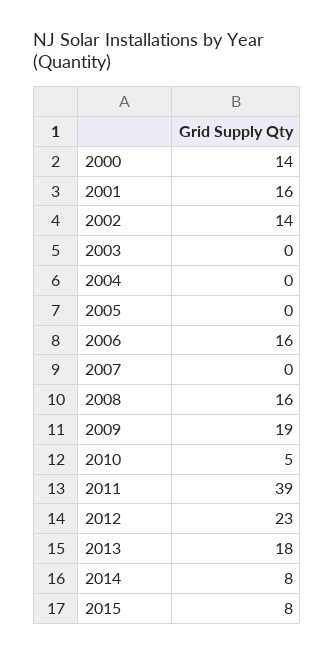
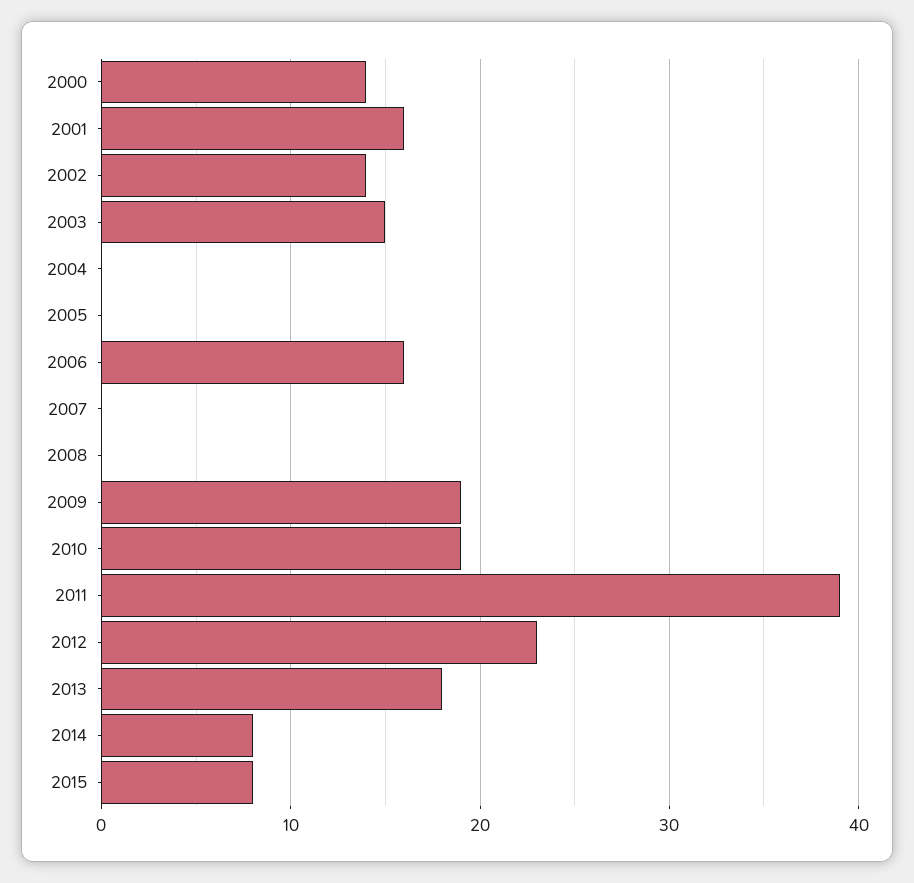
  {
    "2000": 14,
    "2001": 16,
    "2002": 14,
-   "2003": 0,
+   "2003": 15,
    "2004": 0,
    "2005": 0,
    "2006": 16,
    "2007": 0,
-   "2008": 16,
+   "2008": 0,
    "2009": 19,
-   "2010": 5,
+   "2010": 19,
    "2011": 39,
    "2012": 23,
    "2013": 18,
    "2014": 8,
    "2015": 8
  }

